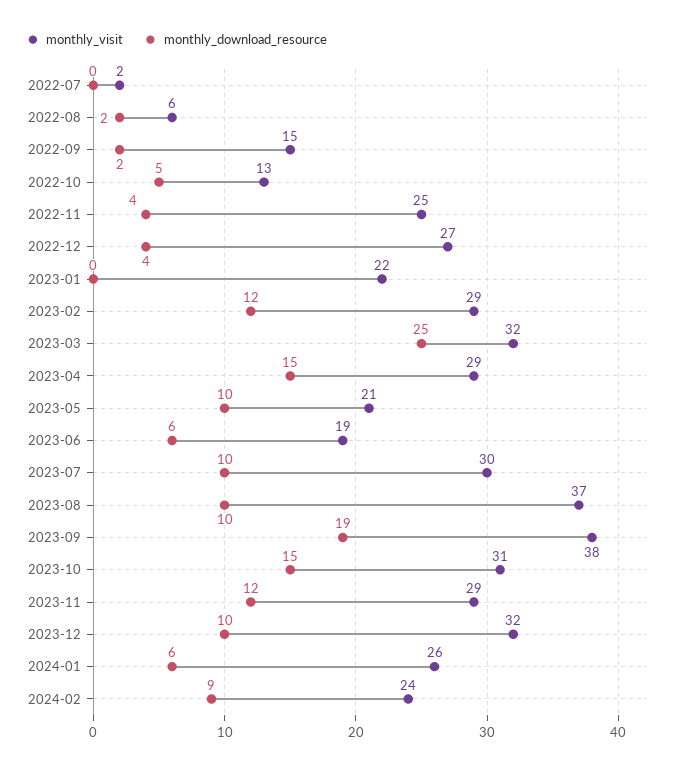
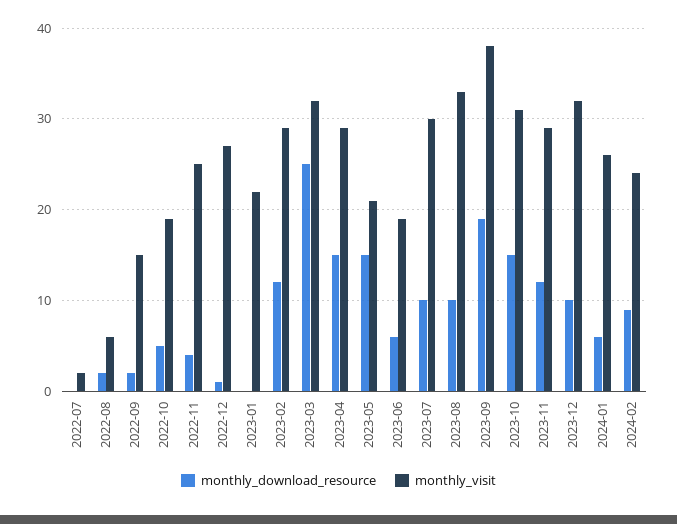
  {
    "monthly_visit": {
      "2022-07": 2,
      "2022-08": 6,
      "2022-09": 15,
-     "2022-10": 13,
+     "2022-10": 19,
      "2022-11": 25,
      "2022-12": 27,
      "2023-01": 22,
      "2023-02": 29,
      "2023-03": 32,
      "2023-04": 29,
      "2023-05": 21,
      "2023-06": 19,
      "2023-07": 30,
-     "2023-08": 37,
+     "2023-08": 33,
      "2023-09": 38,
      "2023-10": 31,
      "2023-11": 29,
      "2023-12": 32,
      "2024-01": 26,
      "2024-02": 24
    },
    "monthly_download_resource": {
      "2022-07": 0,
      "2022-08": 2,
      "2022-09": 2,
      "2022-10": 5,
      "2022-11": 4,
-     "2022-12": 4,
+     "2022-12": 1,
      "2023-01": 0,
      "2023-02": 12,
      "2023-03": 25,
      "2023-04": 15,
-     "2023-05": 10,
+     "2023-05": 15,
      "2023-06": 6,
      "2023-07": 10,
      "2023-08": 10,
      "2023-09": 19,
      "2023-10": 15,
      "2023-11": 12,
      "2023-12": 10,
      "2024-01": 6,
      "2024-02": 9
    }
  }

